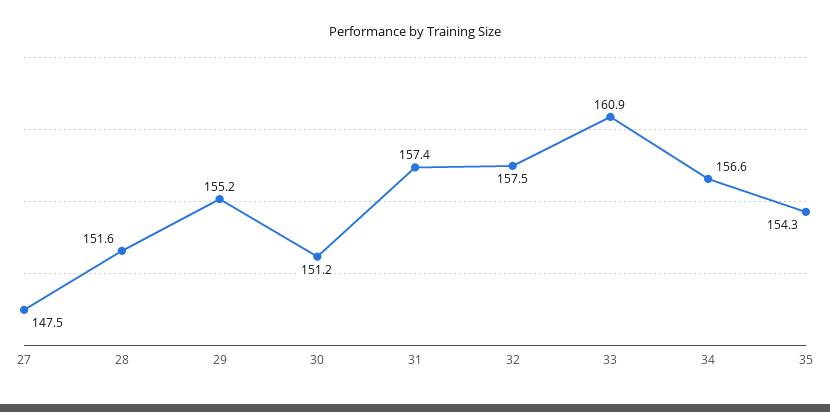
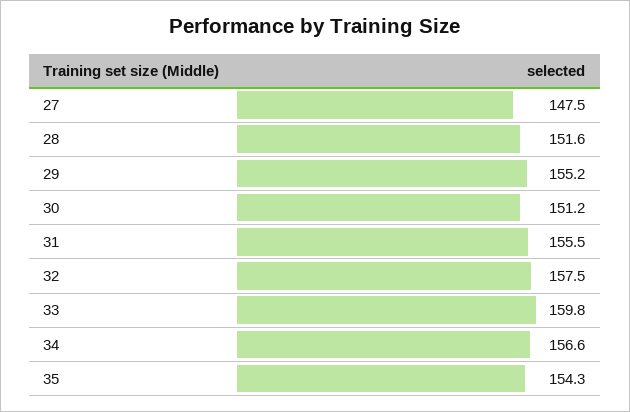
  {
    "27": 147.5,
    "28": 151.6,
    "29": 155.2,
    "30": 151.2,
-   "31": 157.4,
+   "31": 155.5,
    "32": 157.5,
-   "33": 160.9,
+   "33": 159.8,
    "34": 156.6,
    "35": 154.3
  }

